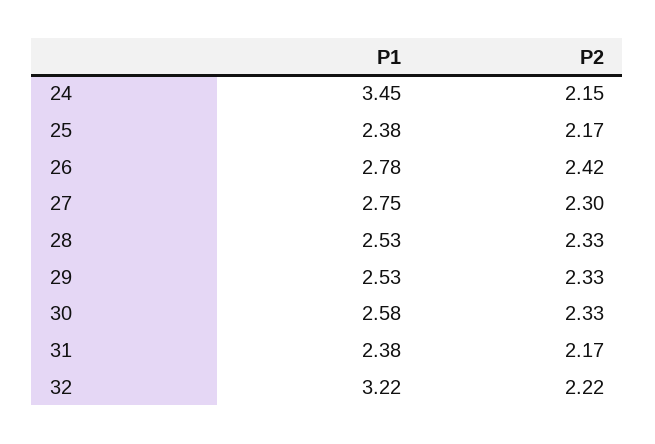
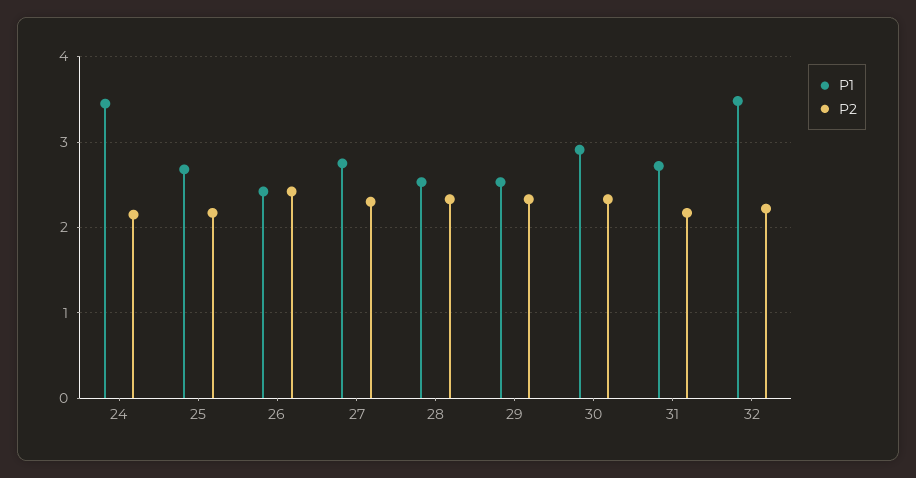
  {
    "P1": {
      "24": 3.45,
-     "25": 2.38,
+     "25": 2.7,
-     "26": 2.78,
+     "26": 2.4,
      "27": 2.75,
      "28": 2.53,
      "29": 2.53,
-     "30": 2.58,
+     "30": 2.9,
-     "31": 2.38,
+     "31": 2.7,
-     "32": 3.22
+     "32": 3.5
    },
    "P2": {
      "24": 2.15,
      "25": 2.17,
      "26": 2.42,
      "27": 2.3,
      "28": 2.33,
      "29": 2.33,
      "30": 2.33,
      "31": 2.17,
      "32": 2.22
    }
  }

